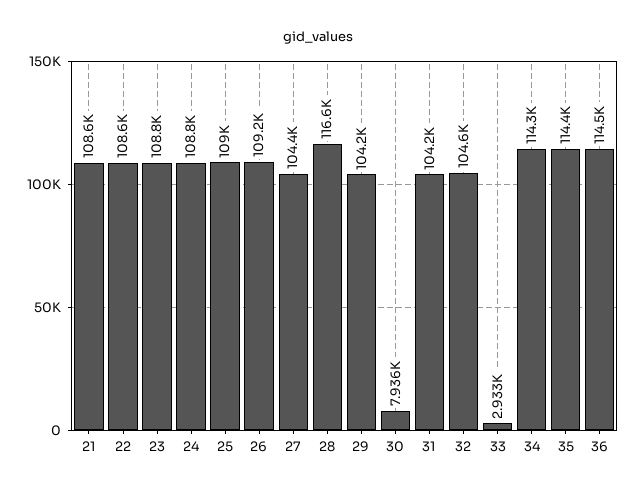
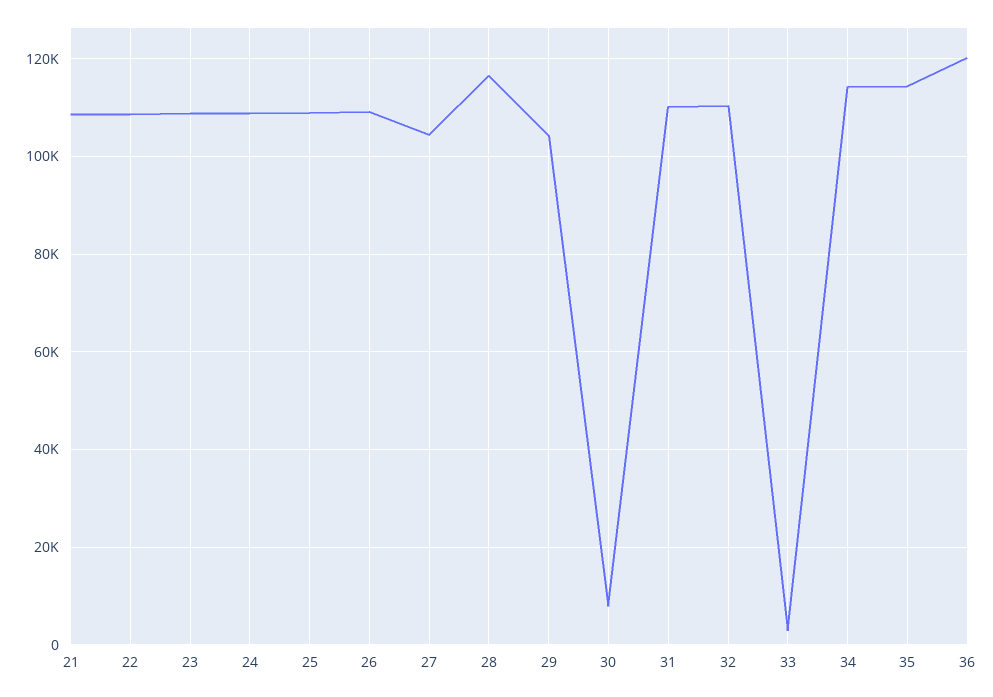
  {
    "21": 108600,
    "22": 108600,
    "23": 108800,
    "24": 108800,
    "25": 109000,
    "26": 109200,
    "27": 104400,
    "28": 116600,
    "29": 104200,
    "30": 7936,
-   "31": 104200,
+   "31": 110000,
-   "32": 104600,
+   "32": 110000,
    "33": 2933,
    "34": 114300,
    "35": 114400,
-   "36": 114500
+   "36": 120000
  }

